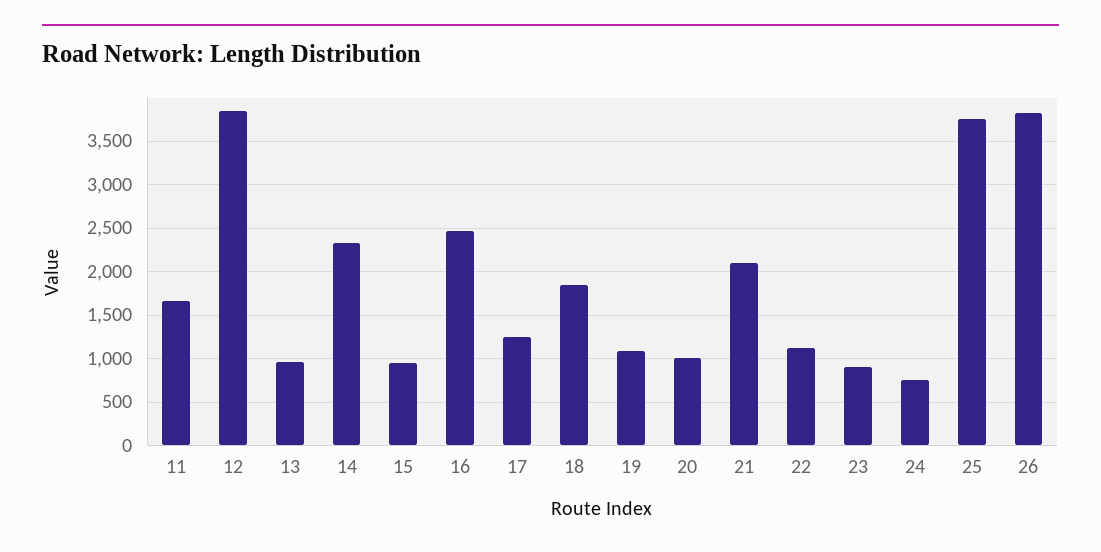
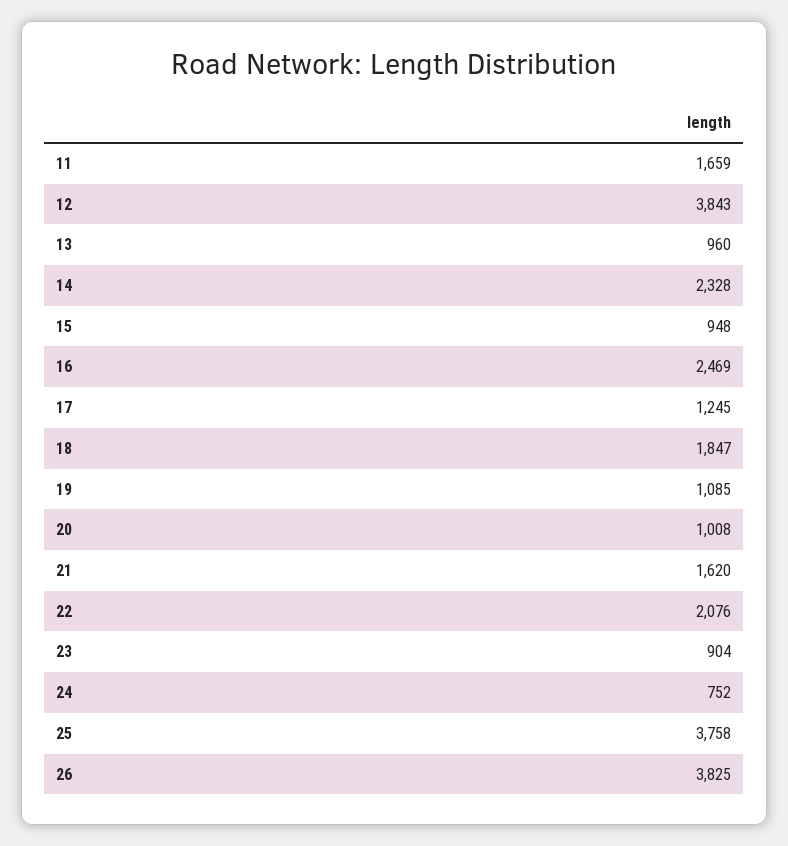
  {
    "11": 1659,
    "12": 3843,
    "13": 960,
    "14": 2328,
    "15": 948,
    "16": 2469,
    "17": 1245,
    "18": 1847,
    "19": 1085,
    "20": 1008,
-   "21": 2100,
+   "21": 1620,
-   "22": 1100,
+   "22": 2076,
    "23": 904,
    "24": 752,
    "25": 3758,
    "26": 3825
  }

